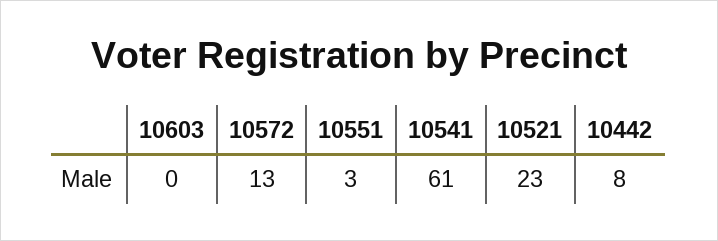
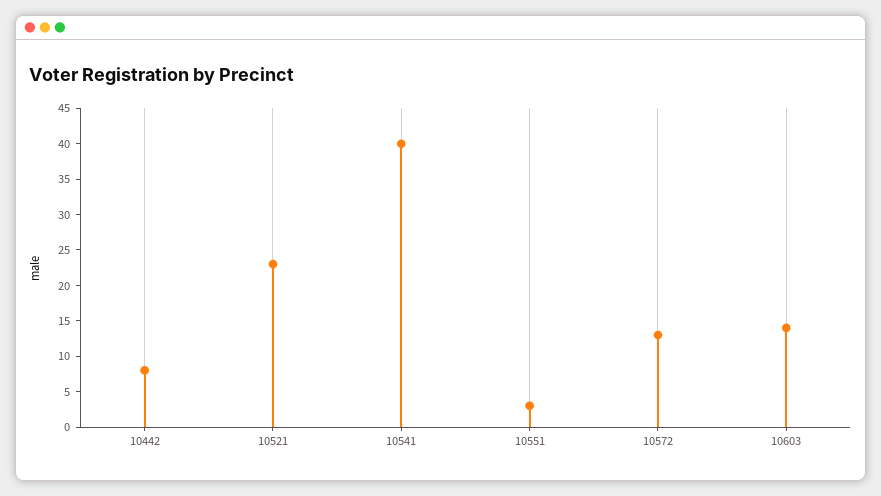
  {
-   "10603": 0,
+   "10603": 15,
    "10572": 13,
    "10551": 3,
-   "10541": 61,
+   "10541": 40,
    "10521": 23,
    "10442": 8
  }

